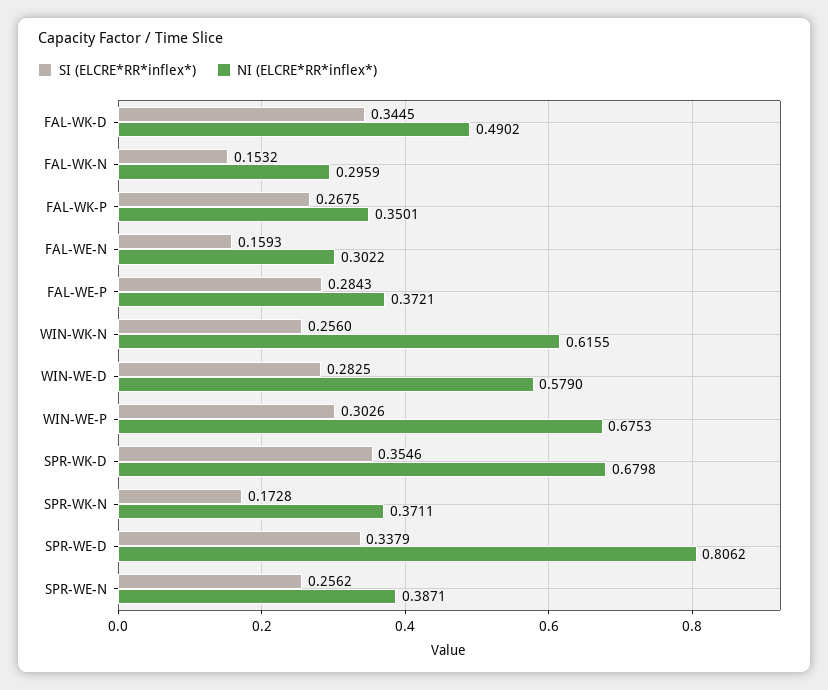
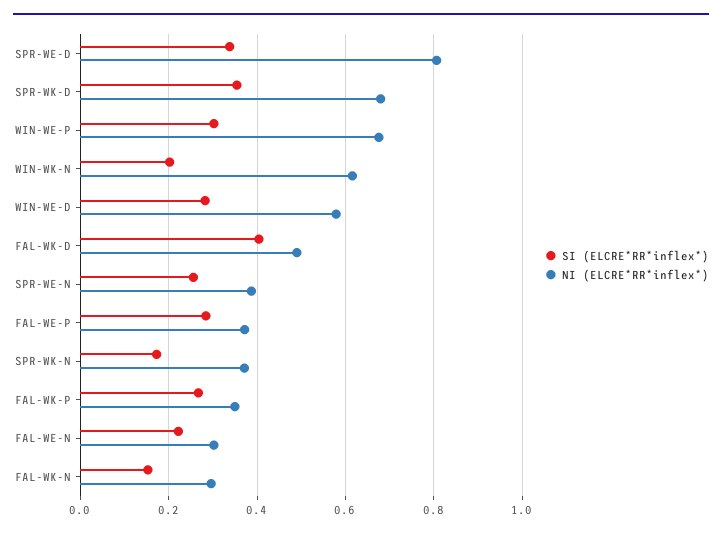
  {
    "SI (ELCRE*RR*inflex*)": {
-     "FAL-WK-D": 0.3445,
+     "FAL-WK-D": 0.4,
      "FAL-WK-N": 0.1532,
      "FAL-WK-P": 0.2675,
-     "FAL-WE-N": 0.1593,
+     "FAL-WE-N": 0.22,
      "FAL-WE-P": 0.2843,
-     "WIN-WK-N": 0.256,
+     "WIN-WK-N": 0.2,
      "WIN-WE-D": 0.2825,
      "WIN-WE-P": 0.3026,
      "SPR-WK-D": 0.3546,
      "SPR-WK-N": 0.1728,
      "SPR-WE-D": 0.3379,
      "SPR-WE-N": 0.2562
    },
    "NI (ELCRE*RR*inflex*)": {
      "FAL-WK-D": 0.4902,
      "FAL-WK-N": 0.2959,
      "FAL-WK-P": 0.3501,
      "FAL-WE-N": 0.3022,
      "FAL-WE-P": 0.3721,
      "WIN-WK-N": 0.6155,
      "WIN-WE-D": 0.579,
      "WIN-WE-P": 0.6753,
      "SPR-WK-D": 0.6798,
      "SPR-WK-N": 0.3711,
      "SPR-WE-D": 0.8062,
      "SPR-WE-N": 0.3871
    }
  }

